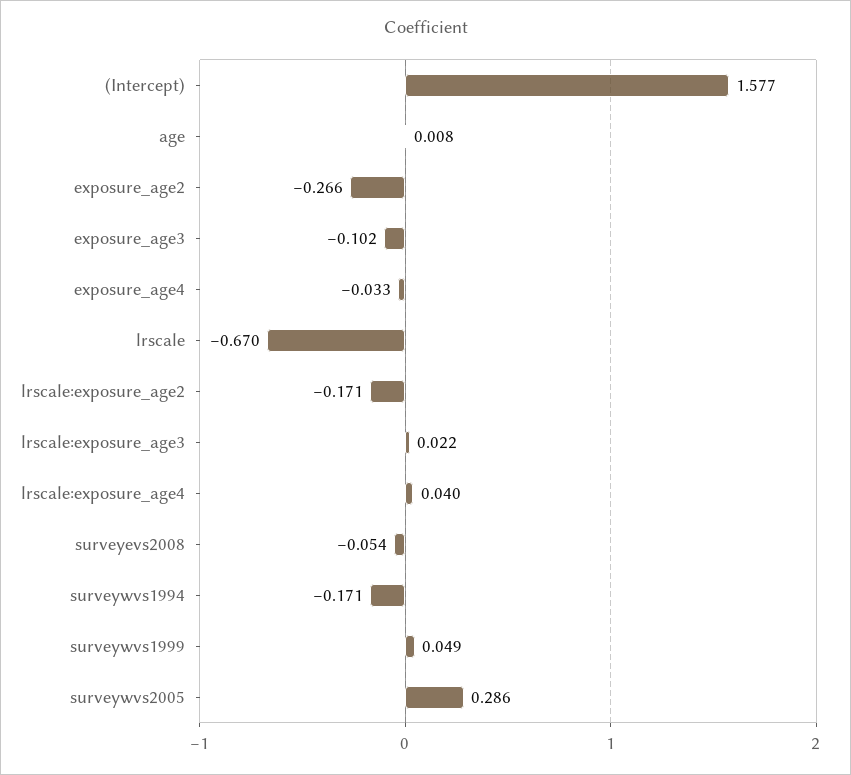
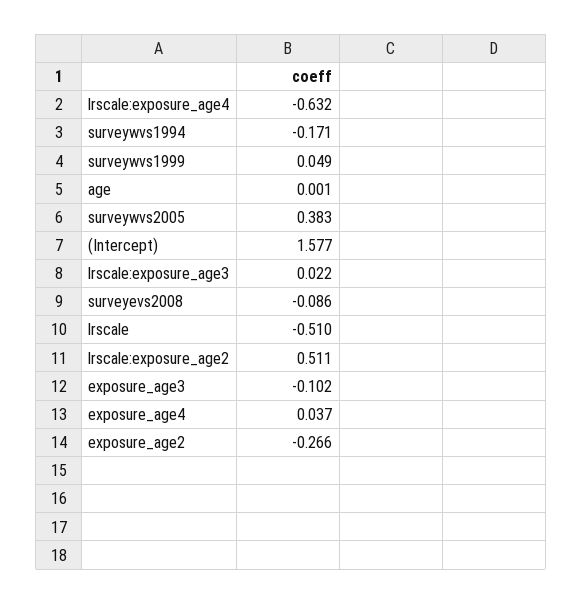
  {
    "(Intercept)": 1.577,
-   "age": 0.008,
+   "age": 0.001,
    "exposure_age2": -0.266,
    "exposure_age3": -0.102,
-   "exposure_age4": -0.033,
+   "exposure_age4": 0.037,
-   "lrscale": -0.67,
+   "lrscale": -0.51,
-   "lrscale:exposure_age2": -0.171,
+   "lrscale:exposure_age2": 0.511,
    "lrscale:exposure_age3": 0.022,
-   "lrscale:exposure_age4": 0.04,
+   "lrscale:exposure_age4": -0.632,
-   "surveyevs2008": -0.054,
+   "surveyevs2008": -0.086,
    "surveywvs1994": -0.171,
    "surveywvs1999": 0.049,
-   "surveywvs2005": 0.286
+   "surveywvs2005": 0.383
  }

